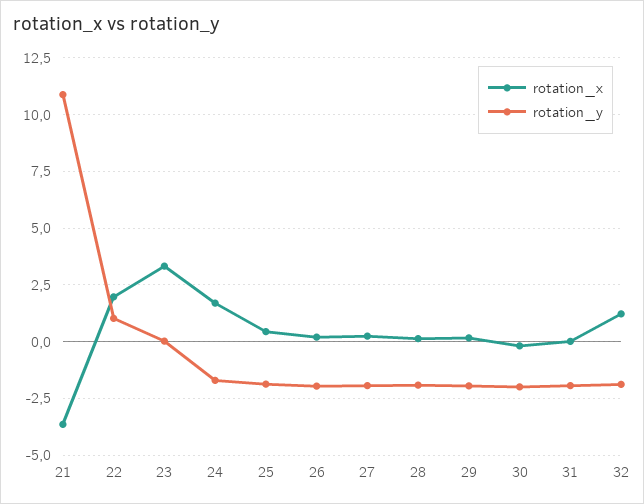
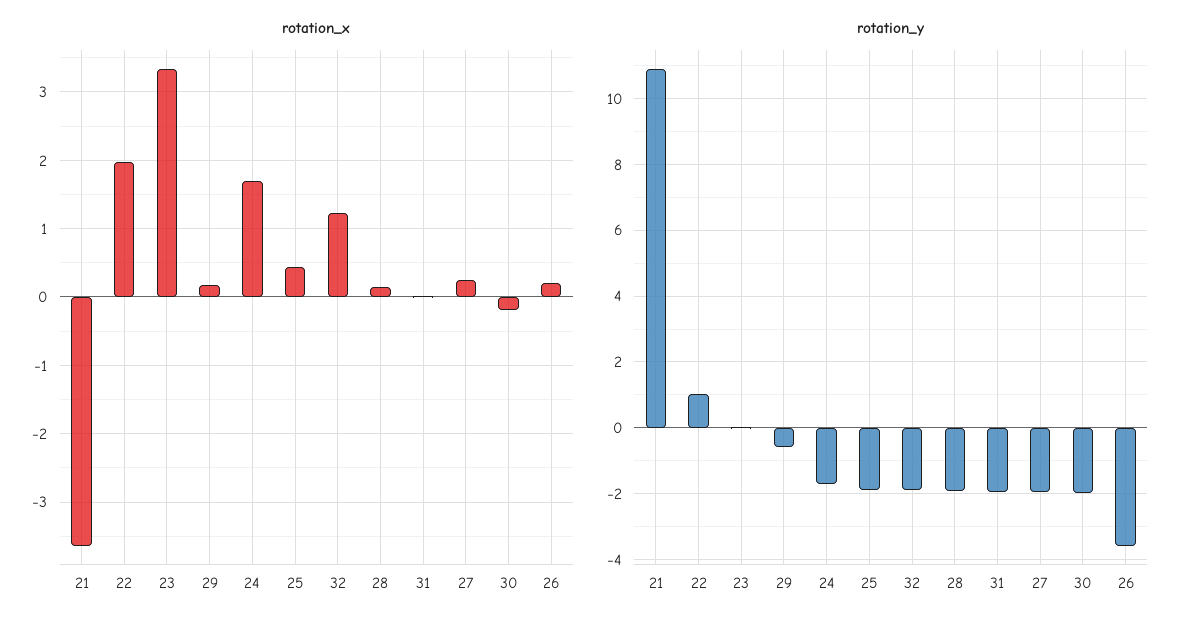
  {
    "rotation_x": {
      "21": -3.6,
      "22": 2,
      "23": 3.3,
      "24": 1.7,
      "25": 0.4,
      "26": 0.2,
      "27": 0.3,
      "28": 0.1,
      "29": 0.2,
      "30": -0.2,
      "31": 0,
      "32": 1.2
    },
    "rotation_y": {
      "21": 10.8,
      "22": 1,
      "23": 0,
      "24": -1.8,
      "25": -1.8,
-     "26": -2,
+     "26": -3.6,
      "27": -2,
      "28": -2,
-     "29": -2,
+     "29": -0.6,
      "30": -2,
      "31": -2,
      "32": -1.8
    }
  }

